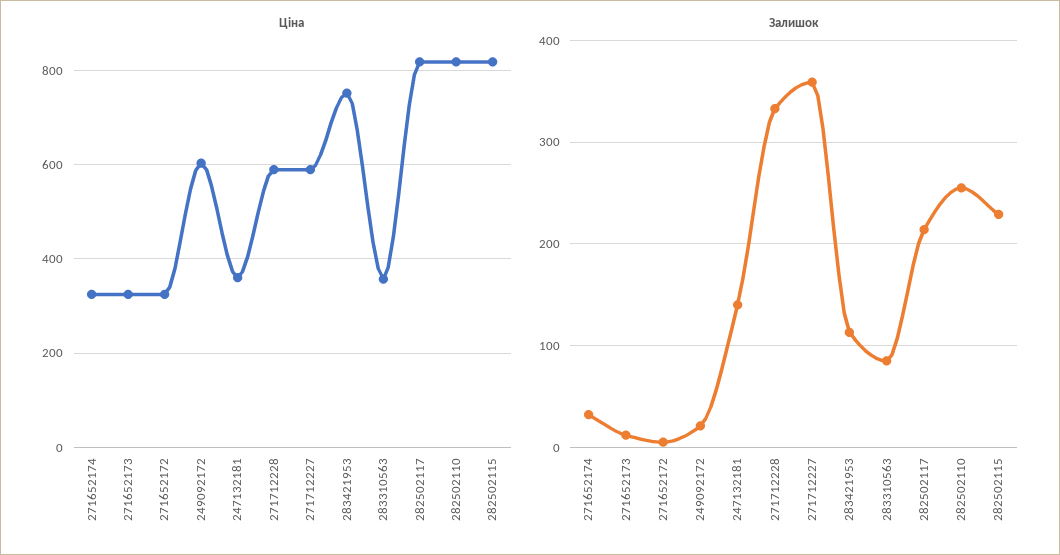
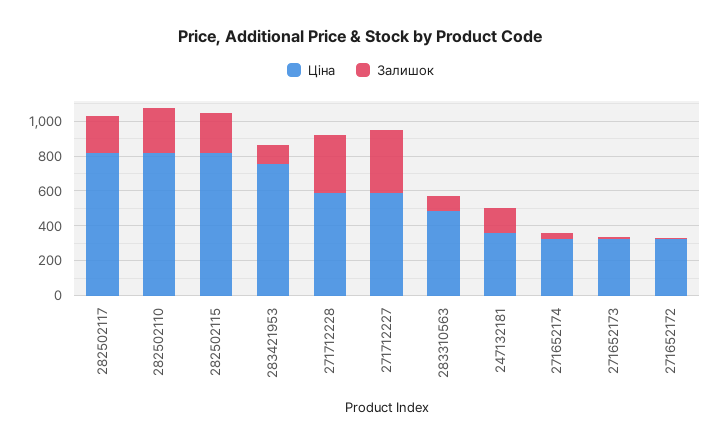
  {
    "Ціна": {
      "271652174": 320,
      "271652173": 320,
      "271652172": 320,
-     "249092172": 600,
      "247132181": 360,
      "271712228": 580,
      "271712227": 580,
      "283421953": 760,
-     "283310563": 360,
+     "283310563": 500,
      "282502117": 820,
      "282502110": 820,
      "282502115": 820
    },
    "Залишок": {
      "271652174": 30,
      "271652173": 10,
      "271652172": 10,
-     "249092172": 20,
      "247132181": 140,
      "271712228": 330,
      "271712227": 360,
      "283421953": 110,
      "283310563": 90,
      "282502117": 210,
      "282502110": 260,
      "282502115": 230
    }
  }

